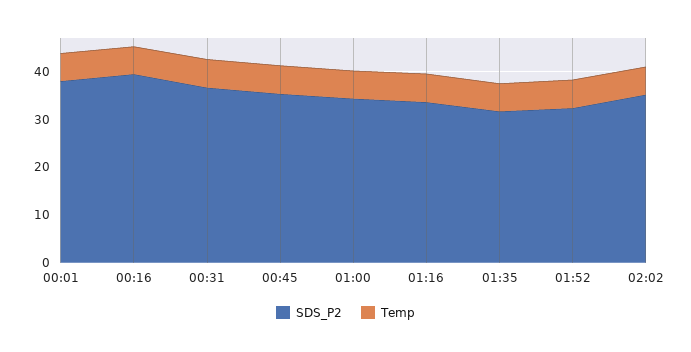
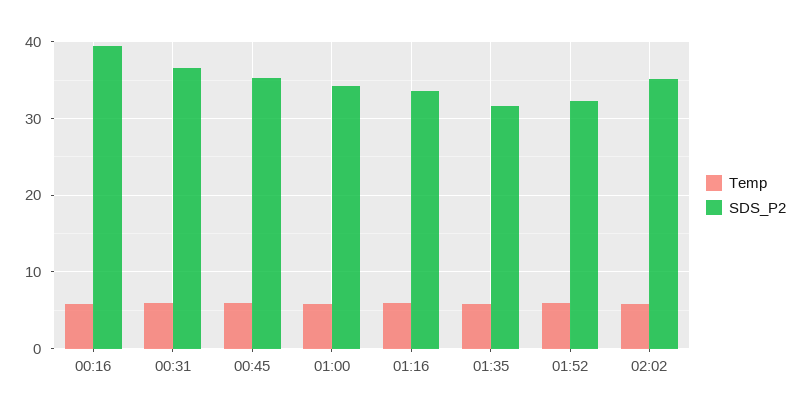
  {
    "SDS_P2": {
-     "00:01": 38,
      "00:16": 39,
      "00:31": 37,
      "00:45": 35,
      "01:00": 34,
      "01:16": 34,
      "01:35": 32,
      "01:52": 32,
      "02:02": 35
    },
    "Temp": {
-     "00:01": 6,
      "00:16": 6,
      "00:31": 6,
      "00:45": 6,
      "01:00": 6,
      "01:16": 6,
      "01:35": 6,
      "01:52": 6,
      "02:02": 6
    }
  }

